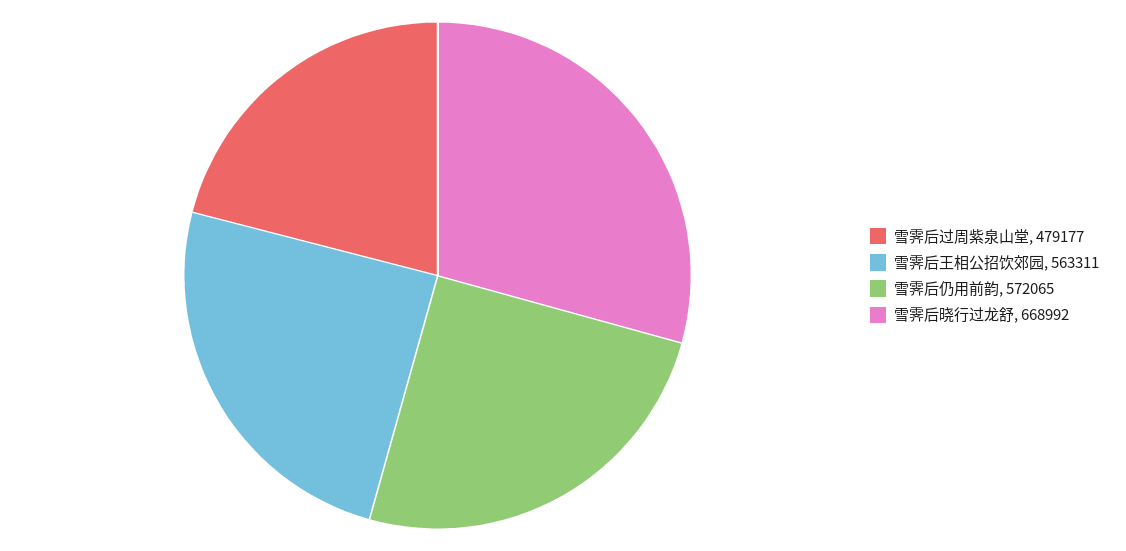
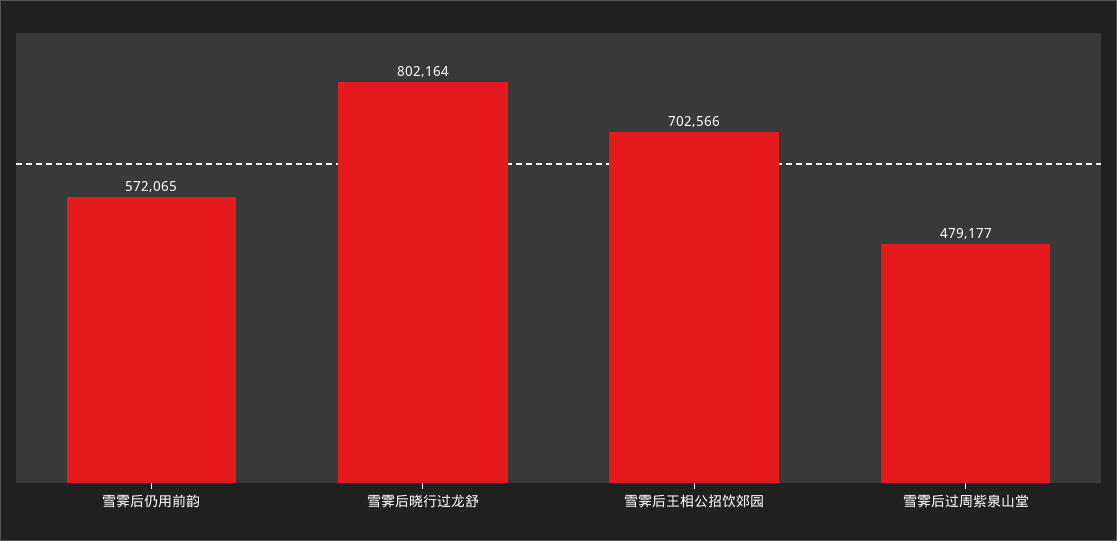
  {
    "雪霁后过周紫泉山堂": 479177,
-   "雪霁后王相公招饮郊园": 563311,
+   "雪霁后王相公招饮郊园": 702566,
    "雪霁后仍用前韵": 572065,
-   "雪霁后晓行过龙舒": 668992
+   "雪霁后晓行过龙舒": 802164
  }

